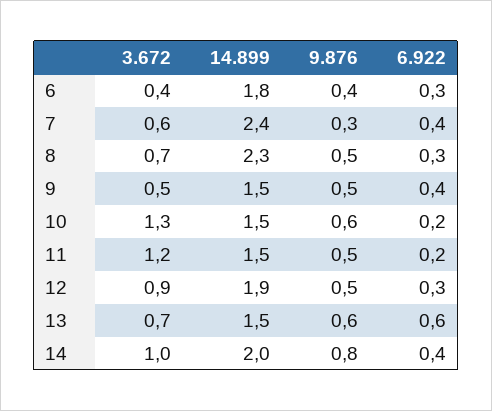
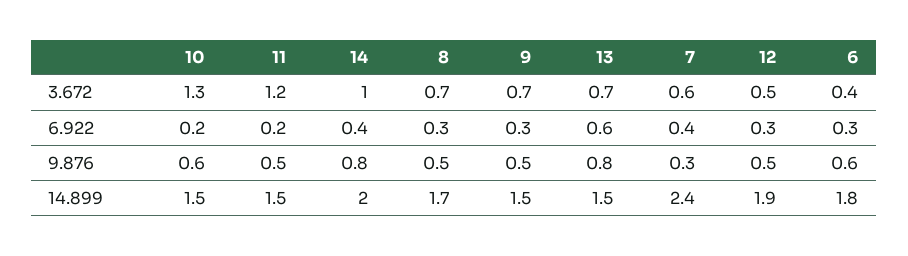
  {
    "3.672": {
      "6": 0.4,
      "7": 0.6,
      "8": 0.7,
-     "9": 0.5,
+     "9": 0.7,
      "10": 1.3,
      "11": 1.2,
-     "12": 0.9,
+     "12": 0.5,
      "13": 0.7,
      "14": 1
    },
    "14.899": {
      "6": 1.8,
      "7": 2.4,
-     "8": 2.3,
+     "8": 1.7,
      "9": 1.5,
      "10": 1.5,
      "11": 1.5,
      "12": 1.9,
      "13": 1.5,
      "14": 2
    },
    "9.876": {
-     "6": 0.4,
+     "6": 0.6,
      "7": 0.3,
      "8": 0.5,
      "9": 0.5,
      "10": 0.6,
      "11": 0.5,
      "12": 0.5,
-     "13": 0.6,
+     "13": 0.8,
      "14": 0.8
    },
    "6.922": {
      "6": 0.3,
      "7": 0.4,
      "8": 0.3,
-     "9": 0.4,
+     "9": 0.3,
      "10": 0.2,
      "11": 0.2,
      "12": 0.3,
      "13": 0.6,
      "14": 0.4
    }
  }

